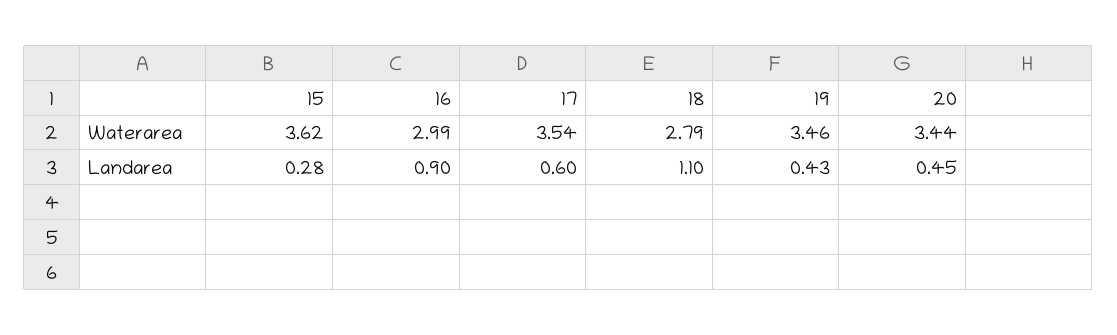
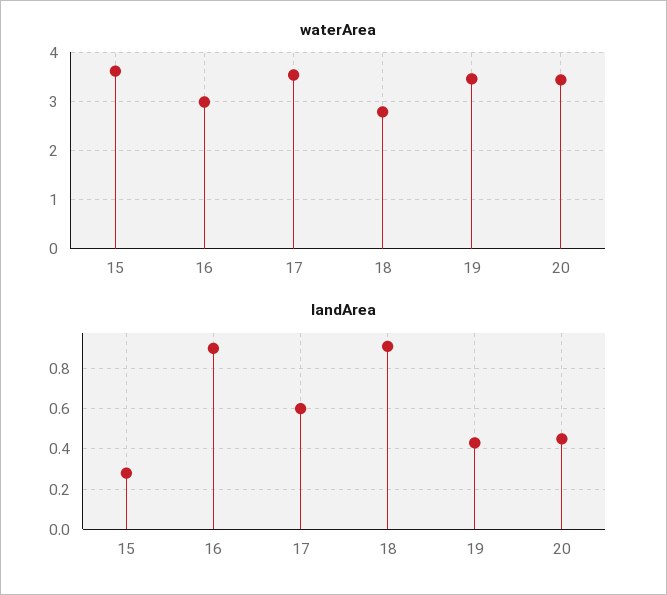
  {
    "Waterarea": {
      "15": 3.62,
      "16": 2.99,
      "17": 3.54,
      "18": 2.79,
      "19": 3.46,
      "20": 3.44
    },
    "Landarea": {
      "15": 0.28,
      "16": 0.9,
      "17": 0.6,
-     "18": 1.1,
+     "18": 0.9,
      "19": 0.43,
      "20": 0.45
    }
  }

